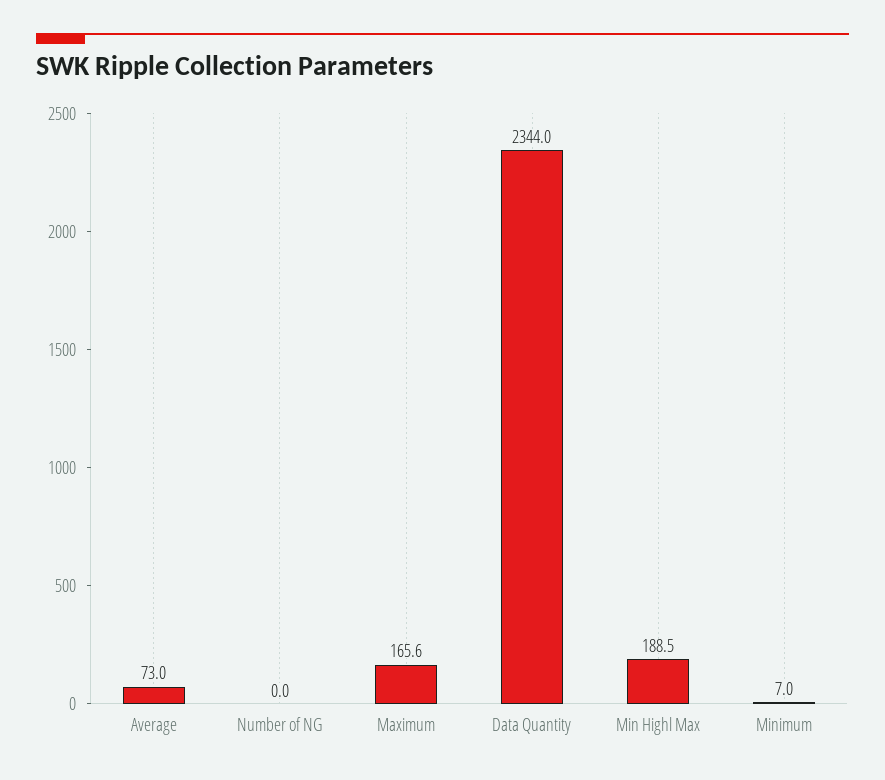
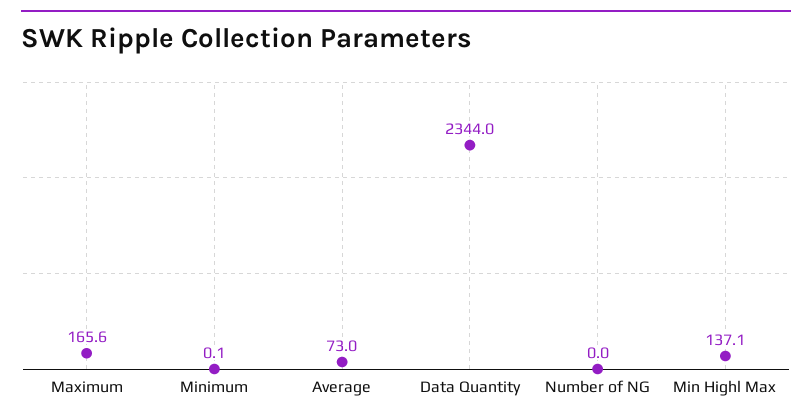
  {
    "Average": 73,
    "Number of NG": 0,
    "Maximum": 165.6,
    "Data Quantity": 2344,
-   "Min Highl Max": 188.5,
+   "Min Highl Max": 137.1,
-   "Minimum": 7
+   "Minimum": 0.1
  }

